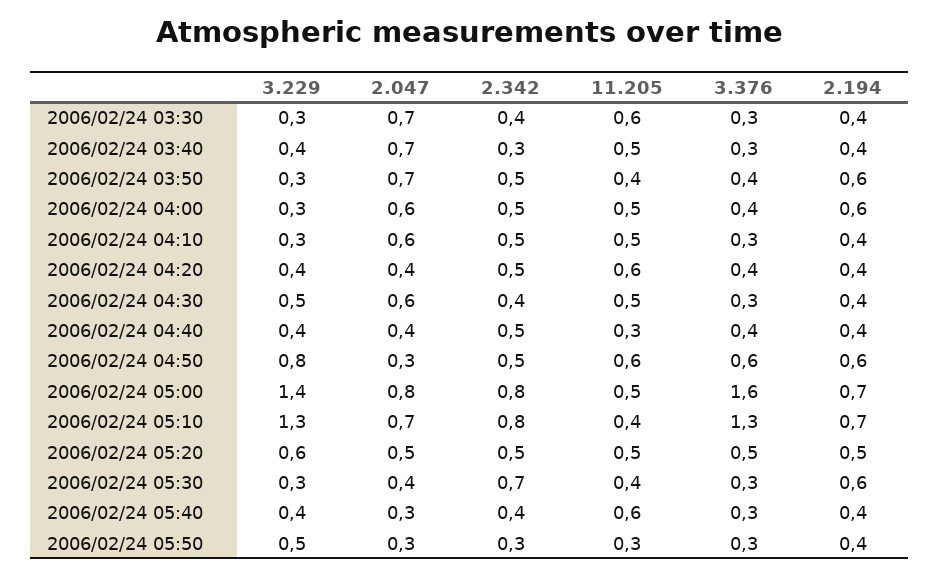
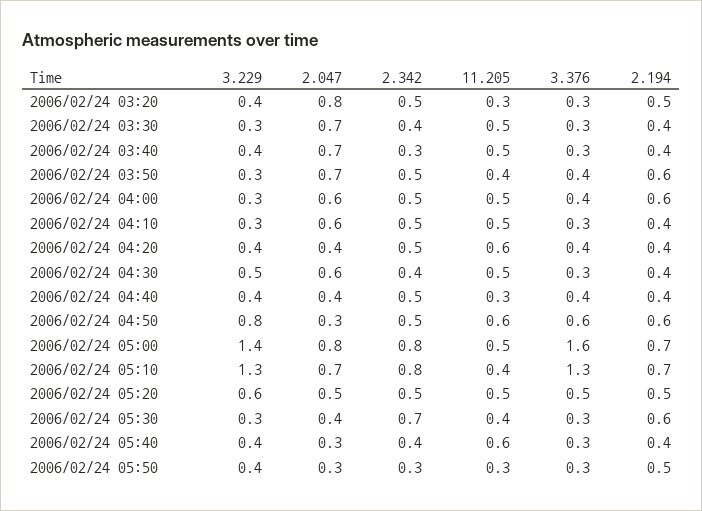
  {
    "3.229": {
      "2006/02/24 03:30": 0.3,
      "2006/02/24 03:40": 0.4,
      "2006/02/24 03:50": 0.3,
      "2006/02/24 04:00": 0.3,
      "2006/02/24 04:10": 0.3,
      "2006/02/24 04:20": 0.4,
      "2006/02/24 04:30": 0.5,
      "2006/02/24 04:40": 0.4,
      "2006/02/24 04:50": 0.8,
      "2006/02/24 05:00": 1.4,
      "2006/02/24 05:10": 1.3,
      "2006/02/24 05:20": 0.6,
      "2006/02/24 05:30": 0.3,
      "2006/02/24 05:40": 0.4,
-     "2006/02/24 05:50": 0.5
+     "2006/02/24 05:50": 0.4,
+     "2006/02/24 03:20": 0.4
    },
    "2.047": {
      "2006/02/24 03:30": 0.7,
      "2006/02/24 03:40": 0.7,
      "2006/02/24 03:50": 0.7,
      "2006/02/24 04:00": 0.6,
      "2006/02/24 04:10": 0.6,
      "2006/02/24 04:20": 0.4,
      "2006/02/24 04:30": 0.6,
      "2006/02/24 04:40": 0.4,
      "2006/02/24 04:50": 0.3,
      "2006/02/24 05:00": 0.8,
      "2006/02/24 05:10": 0.7,
      "2006/02/24 05:20": 0.5,
      "2006/02/24 05:30": 0.4,
      "2006/02/24 05:40": 0.3,
-     "2006/02/24 05:50": 0.3
+     "2006/02/24 05:50": 0.3,
+     "2006/02/24 03:20": 0.8
    },
    "2.342": {
      "2006/02/24 03:30": 0.4,
      "2006/02/24 03:40": 0.3,
      "2006/02/24 03:50": 0.5,
      "2006/02/24 04:00": 0.5,
      "2006/02/24 04:10": 0.5,
      "2006/02/24 04:20": 0.5,
      "2006/02/24 04:30": 0.4,
      "2006/02/24 04:40": 0.5,
      "2006/02/24 04:50": 0.5,
      "2006/02/24 05:00": 0.8,
      "2006/02/24 05:10": 0.8,
      "2006/02/24 05:20": 0.5,
      "2006/02/24 05:30": 0.7,
      "2006/02/24 05:40": 0.4,
-     "2006/02/24 05:50": 0.3
+     "2006/02/24 05:50": 0.3,
+     "2006/02/24 03:20": 0.5
    },
    "11.205": {
-     "2006/02/24 03:30": 0.6,
+     "2006/02/24 03:30": 0.5,
      "2006/02/24 03:40": 0.5,
      "2006/02/24 03:50": 0.4,
      "2006/02/24 04:00": 0.5,
      "2006/02/24 04:10": 0.5,
      "2006/02/24 04:20": 0.6,
      "2006/02/24 04:30": 0.5,
      "2006/02/24 04:40": 0.3,
      "2006/02/24 04:50": 0.6,
      "2006/02/24 05:00": 0.5,
      "2006/02/24 05:10": 0.4,
      "2006/02/24 05:20": 0.5,
      "2006/02/24 05:30": 0.4,
      "2006/02/24 05:40": 0.6,
-     "2006/02/24 05:50": 0.3
+     "2006/02/24 05:50": 0.3,
+     "2006/02/24 03:20": 0.3
    },
    "3.376": {
      "2006/02/24 03:30": 0.3,
      "2006/02/24 03:40": 0.3,
      "2006/02/24 03:50": 0.4,
      "2006/02/24 04:00": 0.4,
      "2006/02/24 04:10": 0.3,
      "2006/02/24 04:20": 0.4,
      "2006/02/24 04:30": 0.3,
      "2006/02/24 04:40": 0.4,
      "2006/02/24 04:50": 0.6,
      "2006/02/24 05:00": 1.6,
      "2006/02/24 05:10": 1.3,
      "2006/02/24 05:20": 0.5,
      "2006/02/24 05:30": 0.3,
      "2006/02/24 05:40": 0.3,
-     "2006/02/24 05:50": 0.3
+     "2006/02/24 05:50": 0.3,
+     "2006/02/24 03:20": 0.3
    },
    "2.194": {
      "2006/02/24 03:30": 0.4,
      "2006/02/24 03:40": 0.4,
      "2006/02/24 03:50": 0.6,
      "2006/02/24 04:00": 0.6,
      "2006/02/24 04:10": 0.4,
      "2006/02/24 04:20": 0.4,
      "2006/02/24 04:30": 0.4,
      "2006/02/24 04:40": 0.4,
      "2006/02/24 04:50": 0.6,
      "2006/02/24 05:00": 0.7,
      "2006/02/24 05:10": 0.7,
      "2006/02/24 05:20": 0.5,
      "2006/02/24 05:30": 0.6,
      "2006/02/24 05:40": 0.4,
-     "2006/02/24 05:50": 0.4
+     "2006/02/24 05:50": 0.5,
+     "2006/02/24 03:20": 0.5
    }
  }

